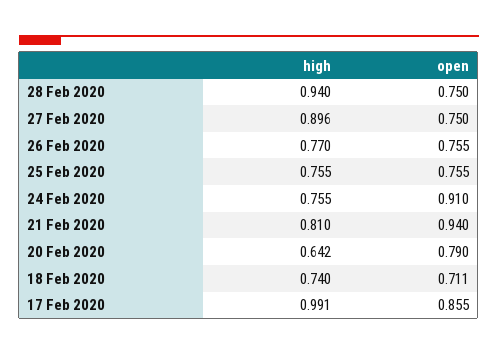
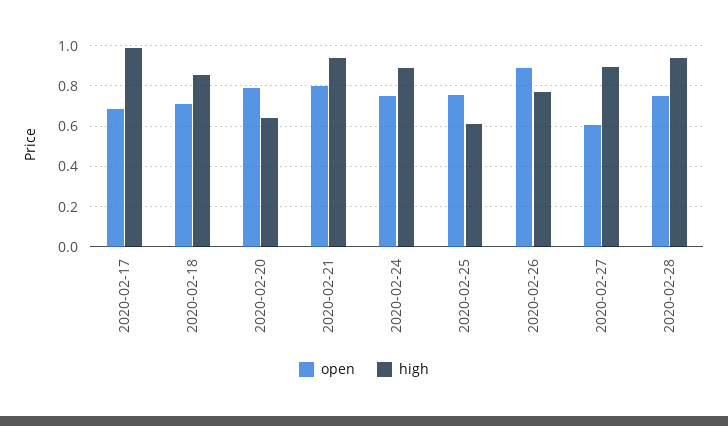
  {
    "high": {
      "28 Feb 2020": 0.94,
      "27 Feb 2020": 0.896,
      "26 Feb 2020": 0.77,
-     "25 Feb 2020": 0.755,
+     "25 Feb 2020": 0.6,
-     "24 Feb 2020": 0.755,
+     "24 Feb 2020": 0.9,
-     "21 Feb 2020": 0.81,
+     "21 Feb 2020": 0.95,
      "20 Feb 2020": 0.642,
-     "18 Feb 2020": 0.74,
+     "18 Feb 2020": 0.85,
      "17 Feb 2020": 0.991
    },
    "open": {
      "28 Feb 2020": 0.75,
-     "27 Feb 2020": 0.75,
+     "27 Feb 2020": 0.6,
-     "26 Feb 2020": 0.755,
+     "26 Feb 2020": 0.9,
      "25 Feb 2020": 0.755,
-     "24 Feb 2020": 0.91,
+     "24 Feb 2020": 0.75,
-     "21 Feb 2020": 0.94,
+     "21 Feb 2020": 0.8,
      "20 Feb 2020": 0.79,
      "18 Feb 2020": 0.711,
-     "17 Feb 2020": 0.855
+     "17 Feb 2020": 0.7
    }
  }

